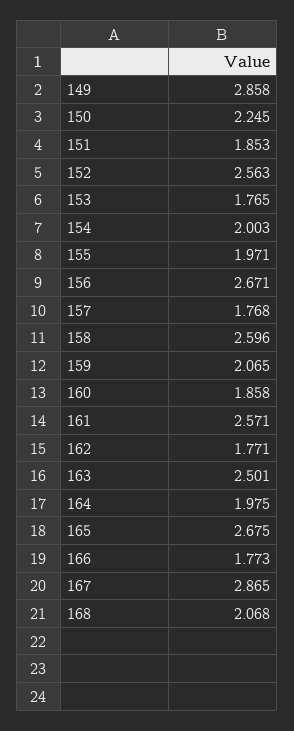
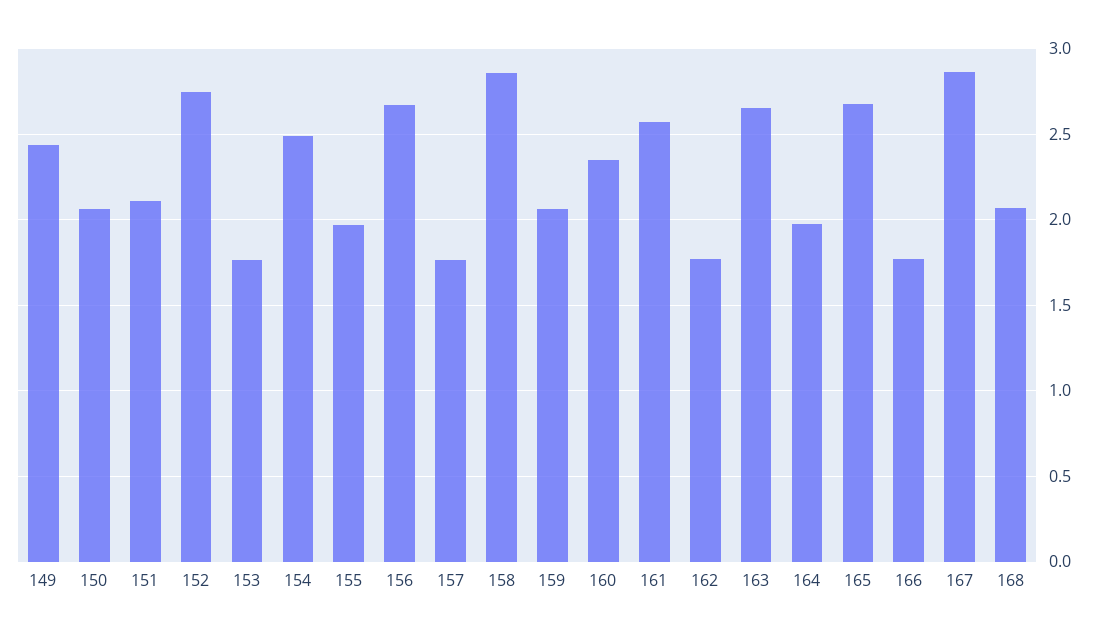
  {
-   "149": 2.858,
+   "149": 2.45,
-   "150": 2.245,
+   "150": 2.05,
-   "151": 1.853,
+   "151": 2.1,
-   "152": 2.563,
+   "152": 2.75,
    "153": 1.765,
-   "154": 2.003,
+   "154": 2.5,
    "155": 1.971,
    "156": 2.671,
    "157": 1.768,
-   "158": 2.596,
+   "158": 2.85,
    "159": 2.065,
-   "160": 1.858,
+   "160": 2.35,
    "161": 2.571,
    "162": 1.771,
-   "163": 2.501,
+   "163": 2.65,
    "164": 1.975,
    "165": 2.675,
    "166": 1.773,
    "167": 2.865,
    "168": 2.068
  }

